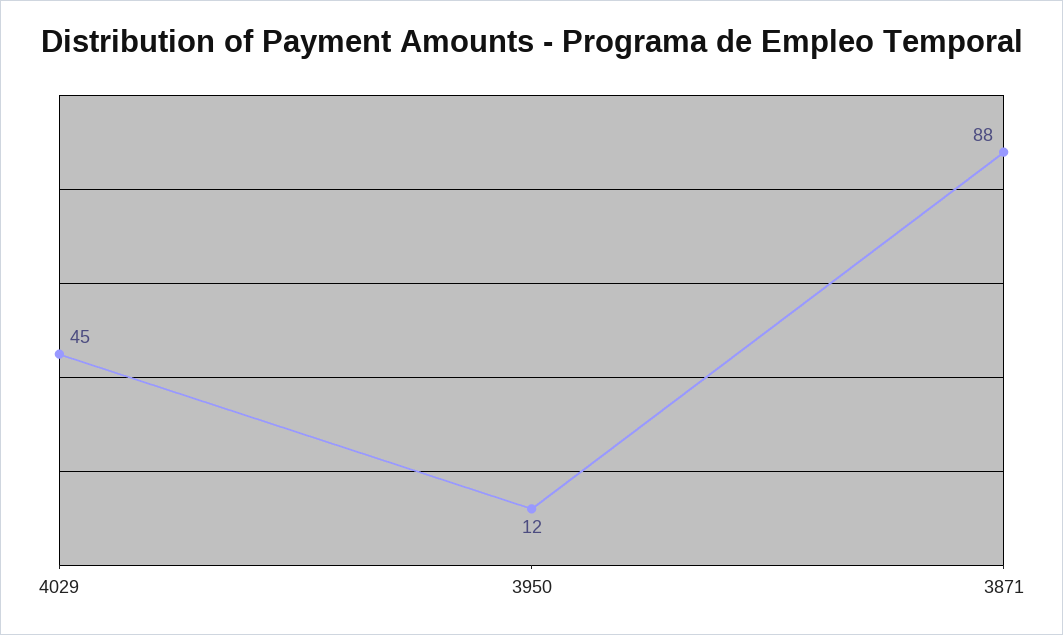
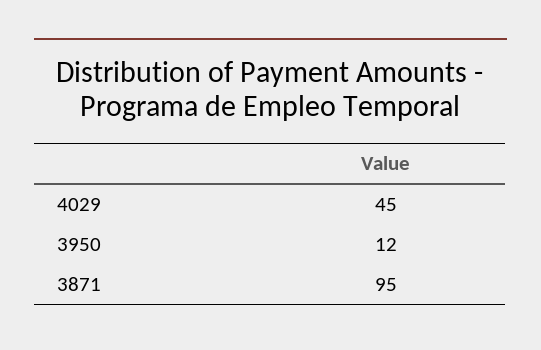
  {
    "4029": 45,
    "3950": 12,
-   "3871": 88
+   "3871": 95
  }

